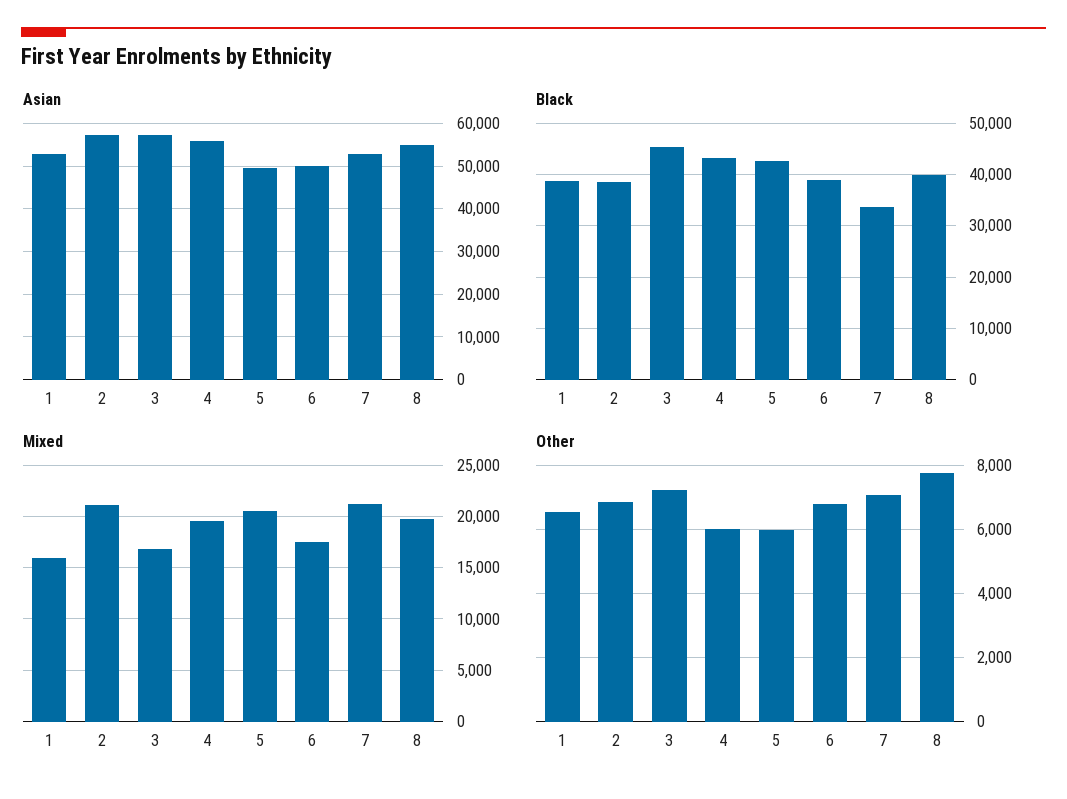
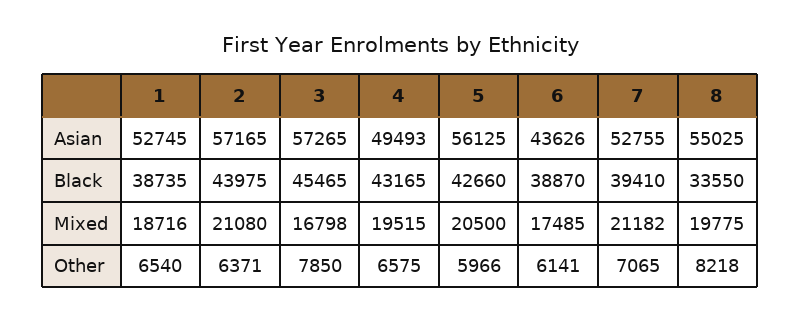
  {
    "Asian": {
      "1": 52745,
      "2": 57165,
      "3": 57265,
-     "4": 56000,
+     "4": 49493,
-     "5": 50000,
+     "5": 56125,
-     "6": 50000,
+     "6": 43626,
      "7": 52755,
      "8": 55025
    },
    "Black": {
      "1": 38735,
-     "2": 38000,
+     "2": 43975,
      "3": 45465,
      "4": 43165,
      "5": 42660,
      "6": 38870,
-     "7": 34000,
+     "7": 39410,
-     "8": 40000
+     "8": 33550
    },
    "Mixed": {
-     "1": 16000,
+     "1": 18716,
      "2": 21080,
      "3": 16798,
      "4": 19515,
      "5": 20500,
      "6": 17485,
      "7": 21182,
      "8": 19775
    },
    "Other": {
      "1": 6540,
-     "2": 6800,
+     "2": 6371,
-     "3": 7200,
+     "3": 7850,
-     "4": 6000,
+     "4": 6575,
      "5": 5966,
-     "6": 6800,
+     "6": 6141,
      "7": 7065,
-     "8": 7800
+     "8": 8218
    }
  }

